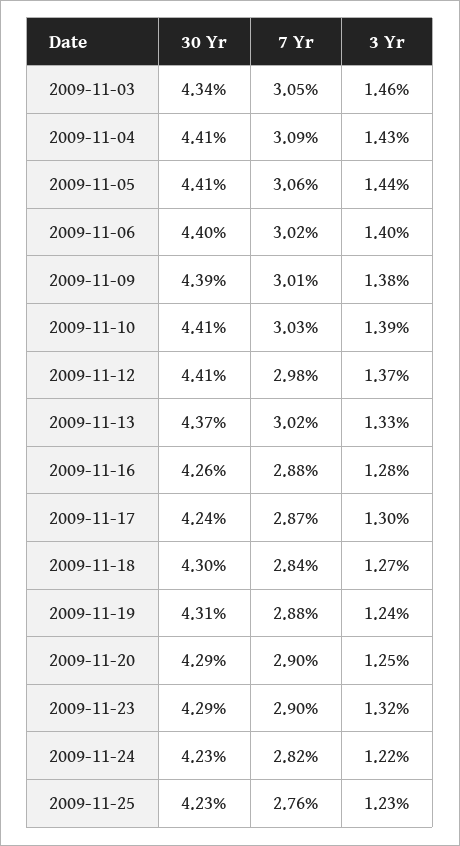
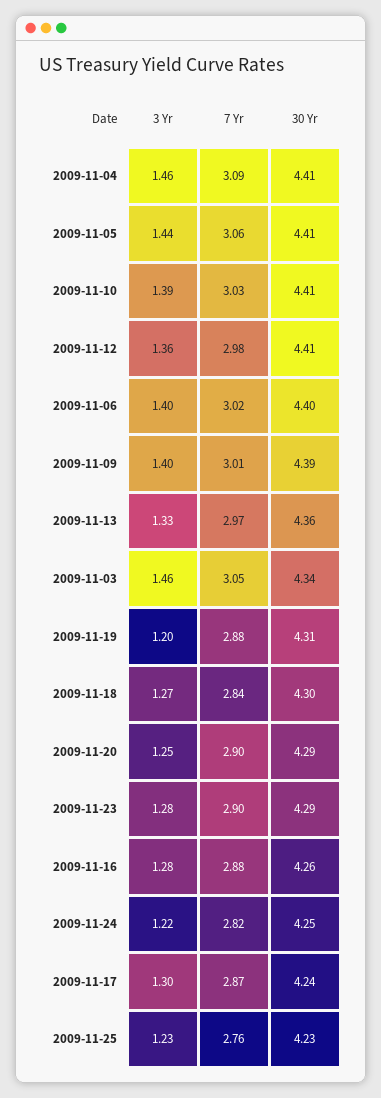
  {
    "30 Yr": {
      "2009-11-03": 4.34,
      "2009-11-04": 4.41,
      "2009-11-05": 4.41,
      "2009-11-06": 4.4,
      "2009-11-09": 4.39,
      "2009-11-10": 4.41,
      "2009-11-12": 4.41,
-     "2009-11-13": 4.37,
+     "2009-11-13": 4.36,
      "2009-11-16": 4.26,
      "2009-11-17": 4.24,
      "2009-11-18": 4.3,
      "2009-11-19": 4.31,
      "2009-11-20": 4.29,
      "2009-11-23": 4.29,
-     "2009-11-24": 4.23,
+     "2009-11-24": 4.25,
      "2009-11-25": 4.23
    },
    "7 Yr": {
      "2009-11-03": 3.05,
      "2009-11-04": 3.09,
      "2009-11-05": 3.06,
      "2009-11-06": 3.02,
      "2009-11-09": 3.01,
      "2009-11-10": 3.03,
      "2009-11-12": 2.98,
-     "2009-11-13": 3.02,
+     "2009-11-13": 2.97,
      "2009-11-16": 2.88,
      "2009-11-17": 2.87,
      "2009-11-18": 2.84,
      "2009-11-19": 2.88,
      "2009-11-20": 2.9,
      "2009-11-23": 2.9,
      "2009-11-24": 2.82,
      "2009-11-25": 2.76
    },
    "3 Yr": {
      "2009-11-03": 1.46,
-     "2009-11-04": 1.43,
+     "2009-11-04": 1.46,
      "2009-11-05": 1.44,
      "2009-11-06": 1.4,
-     "2009-11-09": 1.38,
+     "2009-11-09": 1.4,
      "2009-11-10": 1.39,
-     "2009-11-12": 1.37,
+     "2009-11-12": 1.36,
      "2009-11-13": 1.33,
      "2009-11-16": 1.28,
      "2009-11-17": 1.3,
      "2009-11-18": 1.27,
-     "2009-11-19": 1.24,
+     "2009-11-19": 1.2,
      "2009-11-20": 1.25,
-     "2009-11-23": 1.32,
+     "2009-11-23": 1.28,
      "2009-11-24": 1.22,
      "2009-11-25": 1.23
    }
  }

